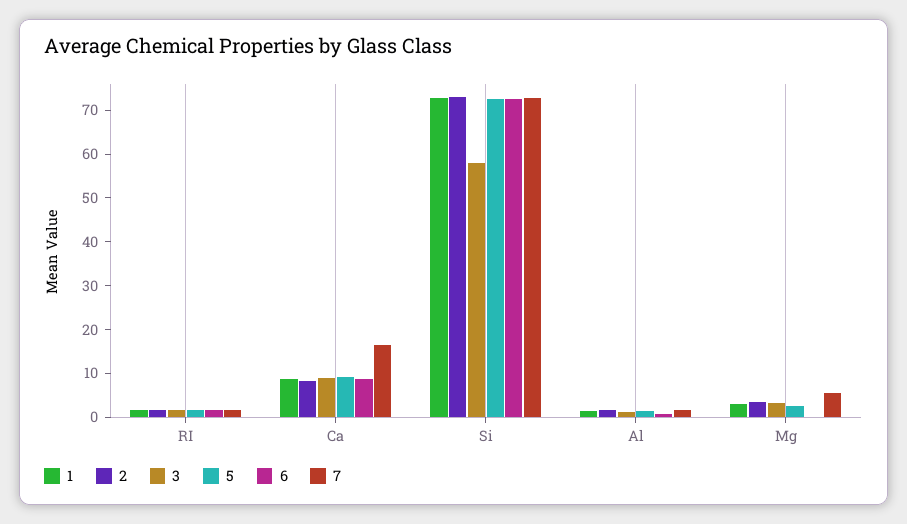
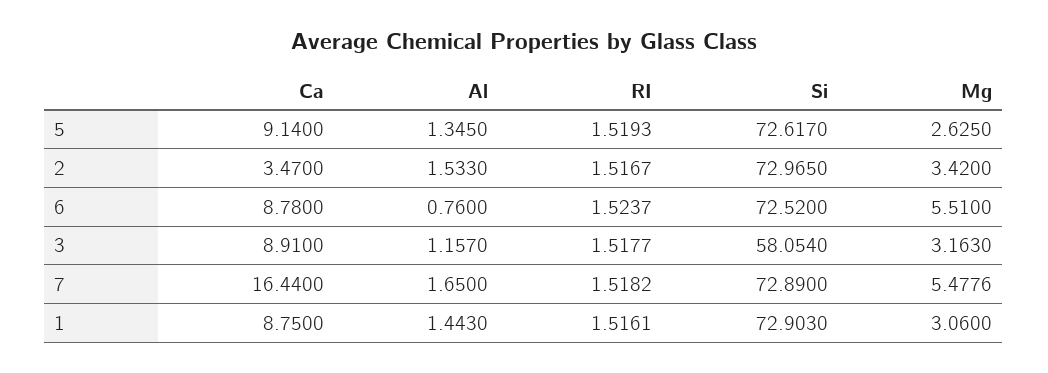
  {
    "1": {
      "RI": 1.5161,
      "Ca": 8.75,
      "Si": 72.903,
      "Al": 1.443,
      "Mg": 3.06
    },
    "2": {
      "RI": 1.5167,
-     "Ca": 8,
+     "Ca": 3.47,
      "Si": 72.965,
      "Al": 1.533,
      "Mg": 3.42
    },
    "3": {
      "RI": 1.5177,
      "Ca": 8.91,
      "Si": 58.054,
      "Al": 1.157,
      "Mg": 3.163
    },
    "5": {
      "RI": 1.5193,
      "Ca": 9.14,
      "Si": 72.617,
      "Al": 1.345,
      "Mg": 2.625
    },
    "6": {
      "RI": 1.5237,
      "Ca": 8.78,
      "Si": 72.52,
      "Al": 0.76,
-     "Mg": 0
+     "Mg": 5.51
    },
    "7": {
      "RI": 1.5182,
      "Ca": 16.44,
      "Si": 72.89,
      "Al": 1.65,
      "Mg": 5.4776
    }
  }

